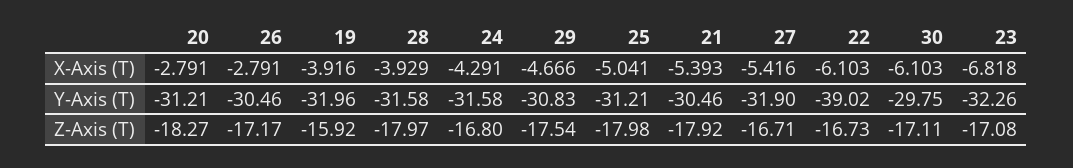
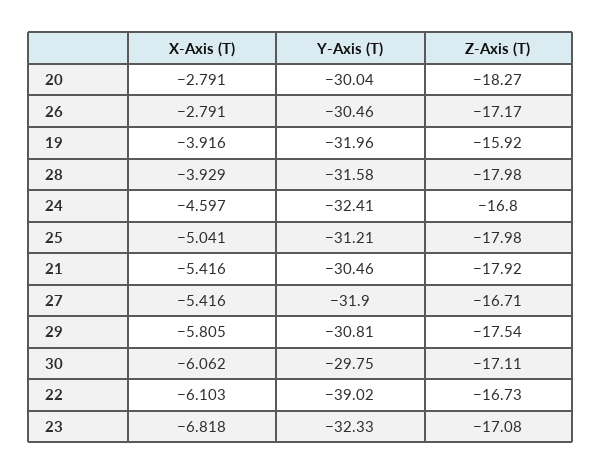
  {
    "20": {
      "X-Axis (T)": -2.791,
-     "Y-Axis (T)": -31.21,
+     "Y-Axis (T)": -30.04,
      "Z-Axis (T)": -18.27
    },
    "26": {
      "X-Axis (T)": -2.791,
      "Y-Axis (T)": -30.46,
      "Z-Axis (T)": -17.17
    },
    "19": {
      "X-Axis (T)": -3.916,
      "Y-Axis (T)": -31.96,
      "Z-Axis (T)": -15.92
    },
    "28": {
      "X-Axis (T)": -3.929,
      "Y-Axis (T)": -31.58,
-     "Z-Axis (T)": -17.97
+     "Z-Axis (T)": -17.98
    },
    "24": {
-     "X-Axis (T)": -4.291,
+     "X-Axis (T)": -4.597,
-     "Y-Axis (T)": -31.58,
+     "Y-Axis (T)": -32.41,
      "Z-Axis (T)": -16.8
    },
    "29": {
-     "X-Axis (T)": -4.666,
+     "X-Axis (T)": -5.805,
-     "Y-Axis (T)": -30.83,
+     "Y-Axis (T)": -30.81,
      "Z-Axis (T)": -17.54
    },
    "25": {
      "X-Axis (T)": -5.041,
      "Y-Axis (T)": -31.21,
      "Z-Axis (T)": -17.98
    },
    "21": {
-     "X-Axis (T)": -5.393,
+     "X-Axis (T)": -5.416,
      "Y-Axis (T)": -30.46,
      "Z-Axis (T)": -17.92
    },
    "27": {
      "X-Axis (T)": -5.416,
      "Y-Axis (T)": -31.9,
      "Z-Axis (T)": -16.71
    },
    "22": {
      "X-Axis (T)": -6.103,
      "Y-Axis (T)": -39.02,
      "Z-Axis (T)": -16.73
    },
    "30": {
-     "X-Axis (T)": -6.103,
+     "X-Axis (T)": -6.062,
      "Y-Axis (T)": -29.75,
      "Z-Axis (T)": -17.11
    },
    "23": {
      "X-Axis (T)": -6.818,
-     "Y-Axis (T)": -32.26,
+     "Y-Axis (T)": -32.33,
      "Z-Axis (T)": -17.08
    }
  }

